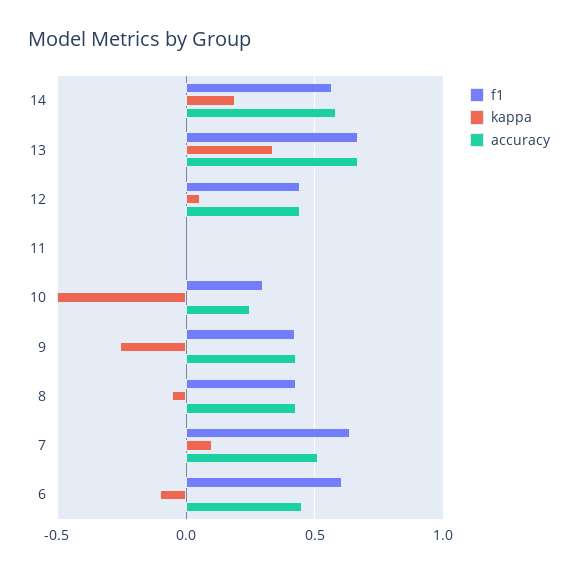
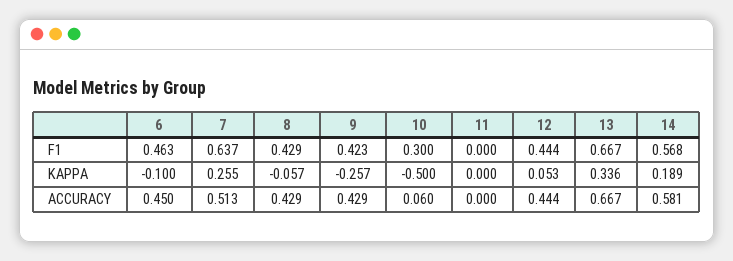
  {
    "f1": {
      "14": 0.568,
      "13": 0.667,
      "12": 0.444,
      "11": 0,
      "10": 0.3,
      "9": 0.423,
      "8": 0.429,
      "7": 0.637,
-     "6": 0.6
+     "6": 0.463
    },
    "kappa": {
      "14": 0.189,
      "13": 0.336,
      "12": 0.053,
      "11": 0,
      "10": -0.5,
      "9": -0.257,
      "8": -0.057,
-     "7": 0.1,
+     "7": 0.255,
      "6": -0.1
    },
    "accuracy": {
      "14": 0.581,
      "13": 0.667,
      "12": 0.444,
      "11": 0,
-     "10": 0.25,
+     "10": 0.06,
      "9": 0.429,
      "8": 0.429,
      "7": 0.513,
      "6": 0.45
    }
  }

